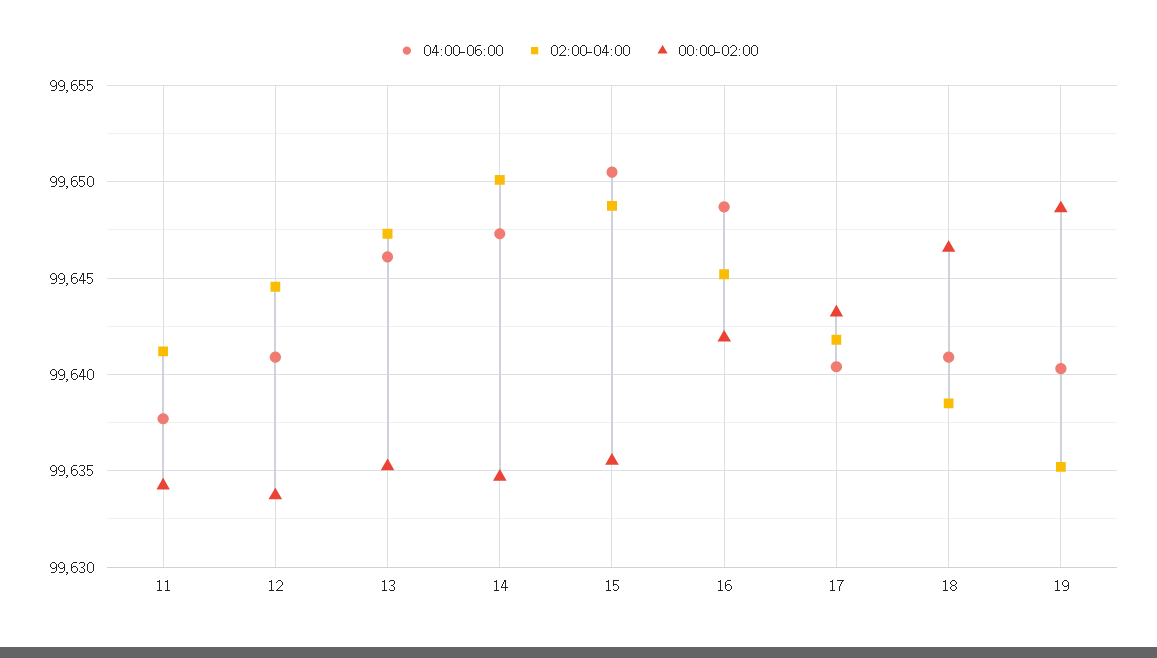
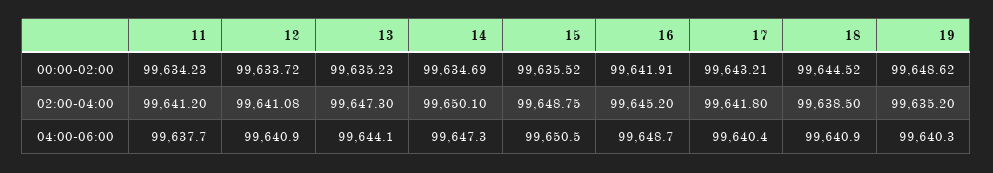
  {
    "04:00-06:00": {
      "11": 99637.7,
      "12": 99640.9,
-     "13": 99646,
+     "13": 99644.1,
      "14": 99647.3,
      "15": 99650.5,
      "16": 99648.7,
      "17": 99640.4,
      "18": 99640.9,
      "19": 99640.3
    },
    "02:00-04:00": {
      "11": 99641.2,
-     "12": 99644.5,
+     "12": 99641.08,
      "13": 99647.3,
      "14": 99650.1,
      "15": 99648.75,
      "16": 99645.2,
      "17": 99641.8,
      "18": 99638.5,
      "19": 99635.2
    },
    "00:00-02:00": {
      "11": 99634.23,
      "12": 99633.72,
      "13": 99635.23,
      "14": 99634.69,
      "15": 99635.52,
      "16": 99641.91,
      "17": 99643.21,
-     "18": 99646.5,
+     "18": 99644.52,
      "19": 99648.62
    }
  }

